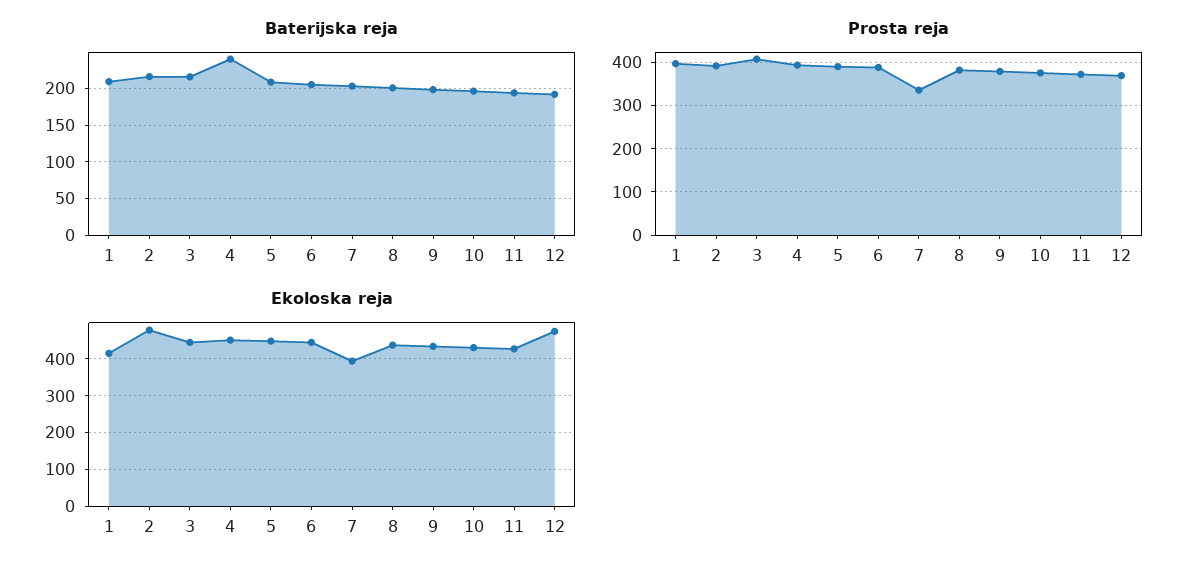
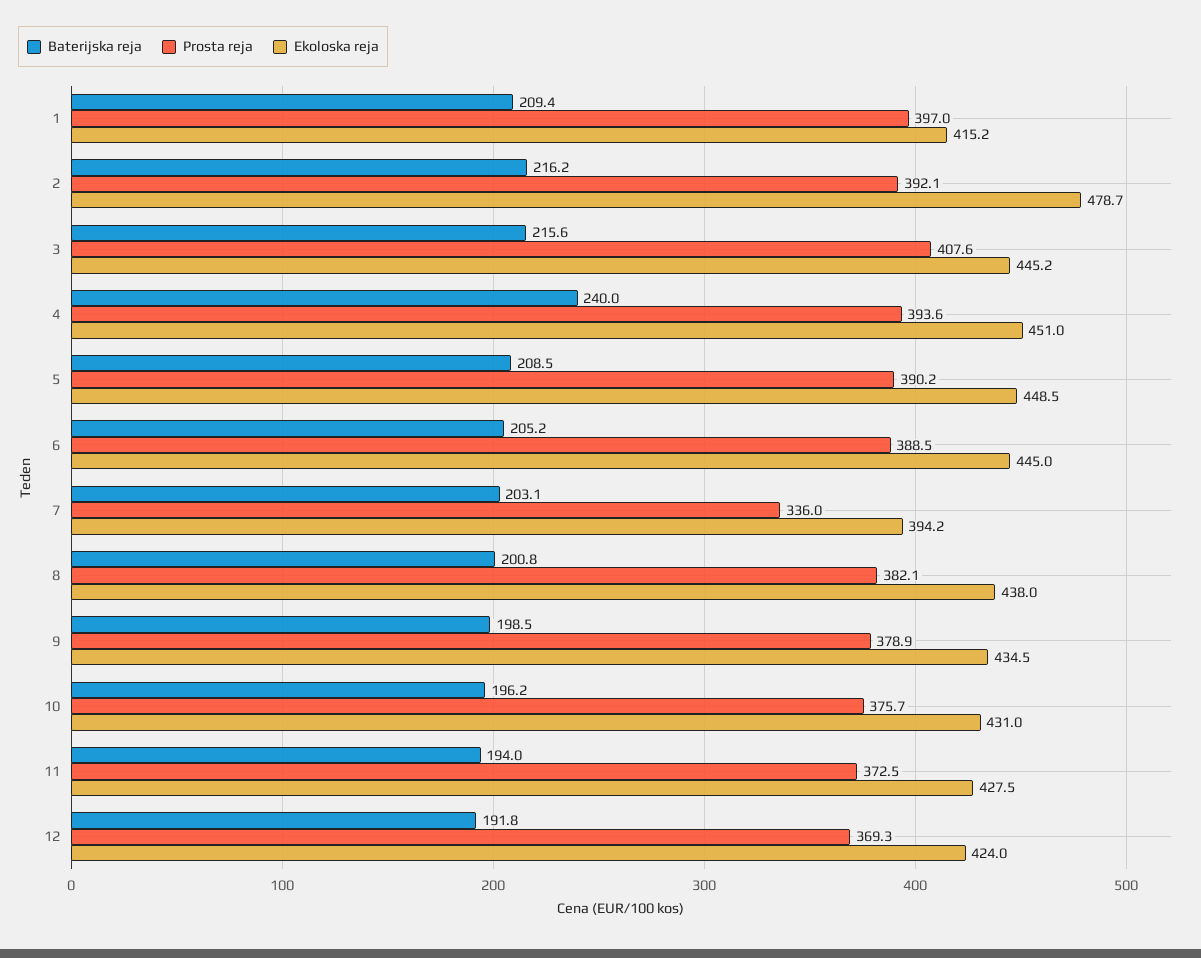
  {
    "Baterijska reja": {
      "1": 209.4,
      "2": 216.2,
      "3": 215.6,
      "4": 240,
      "5": 208.5,
      "6": 205.2,
      "7": 203.1,
      "8": 200.8,
      "9": 198.5,
      "10": 196.2,
      "11": 194,
      "12": 191.8
    },
    "Prosta reja": {
      "1": 397,
      "2": 392.1,
      "3": 407.6,
      "4": 393.6,
      "5": 390.2,
      "6": 388.5,
      "7": 336,
      "8": 382.1,
      "9": 378.9,
      "10": 375.7,
      "11": 372.5,
      "12": 369.3
    },
    "Ekoloska reja": {
      "1": 415.2,
      "2": 478.7,
      "3": 445.2,
      "4": 451,
      "5": 448.5,
      "6": 445,
      "7": 394.2,
      "8": 438,
      "9": 434.5,
      "10": 431,
      "11": 427.5,
-     "12": 480
+     "12": 424
    }
  }

